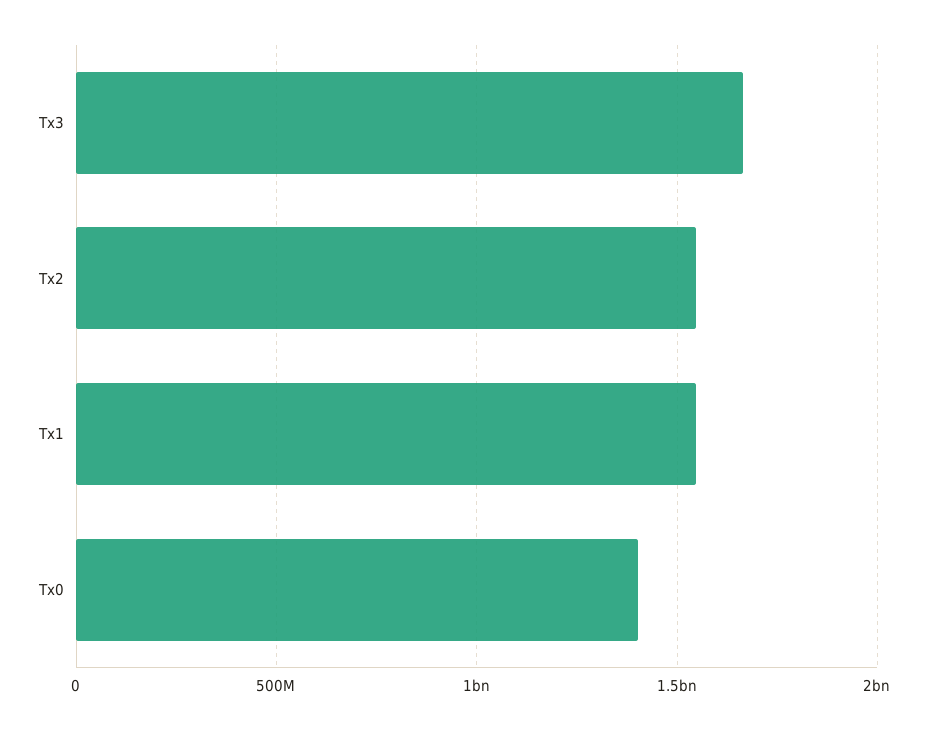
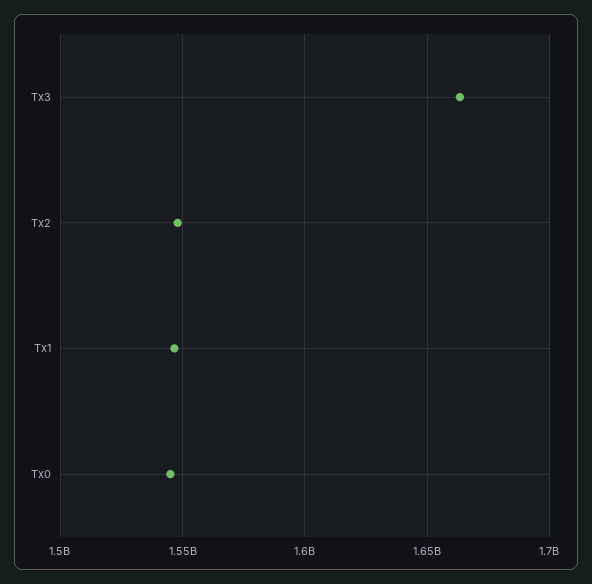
  {
    "Tx3": 1665000000,
    "Tx2": 1550000000,
    "Tx1": 1545000000,
-   "Tx0": 1400000000
+   "Tx0": 1545000000
  }

